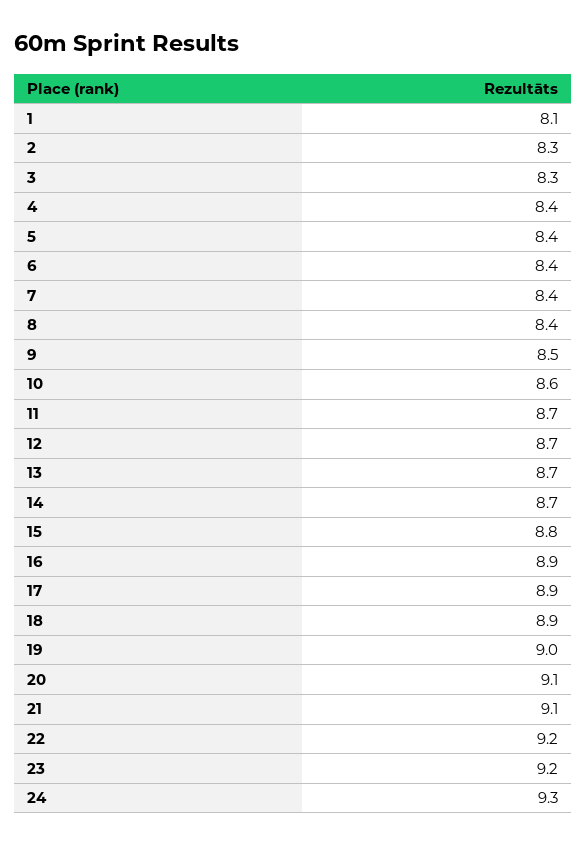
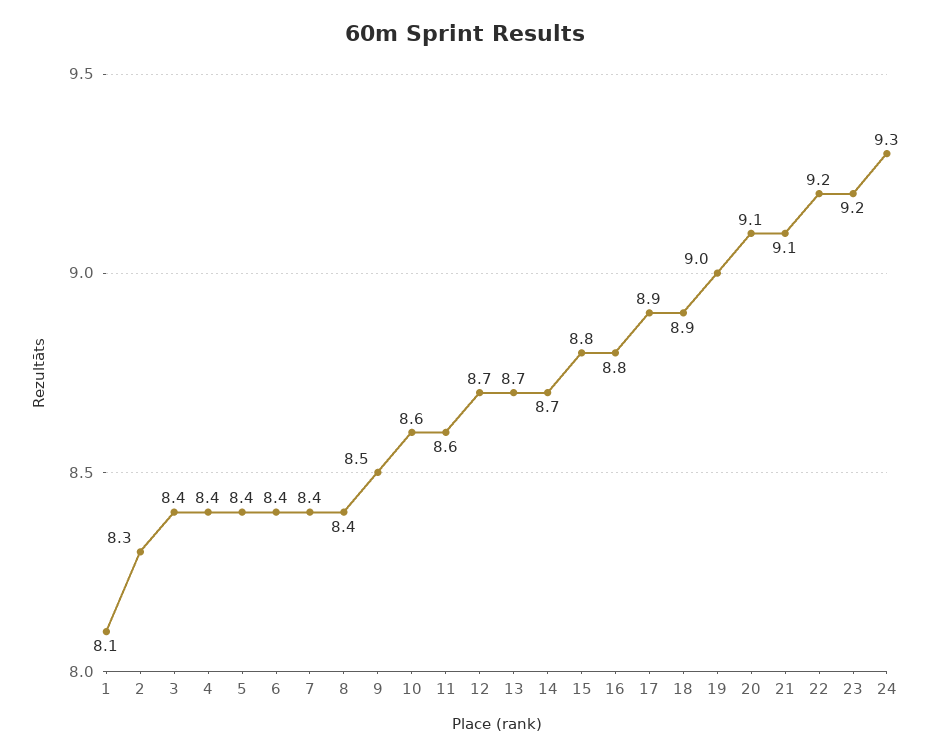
  {
    "1": 8.1,
    "2": 8.3,
-   "3": 8.3,
+   "3": 8.4,
    "4": 8.4,
    "5": 8.4,
    "6": 8.4,
    "7": 8.4,
    "8": 8.4,
    "9": 8.5,
    "10": 8.6,
-   "11": 8.7,
+   "11": 8.6,
    "12": 8.7,
    "13": 8.7,
    "14": 8.7,
    "15": 8.8,
-   "16": 8.9,
+   "16": 8.8,
    "17": 8.9,
    "18": 8.9,
    "19": 9,
    "20": 9.1,
    "21": 9.1,
    "22": 9.2,
    "23": 9.2,
    "24": 9.3
  }

